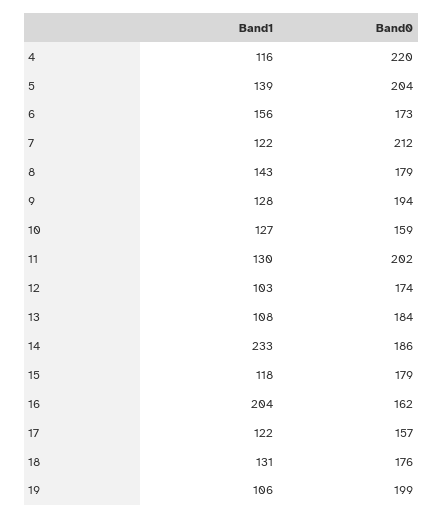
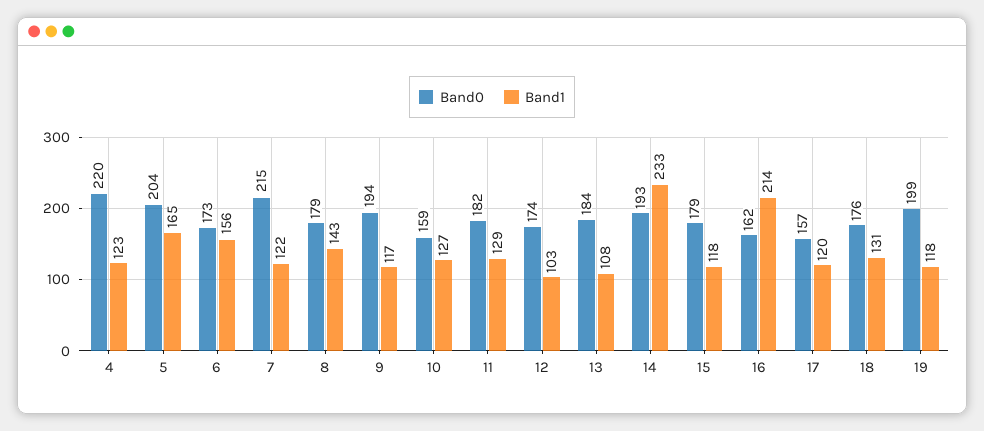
  {
    "Band1": {
-     "4": 116,
+     "4": 123,
-     "5": 139,
+     "5": 165,
      "6": 156,
      "7": 122,
      "8": 143,
-     "9": 128,
+     "9": 117,
      "10": 127,
-     "11": 130,
+     "11": 129,
      "12": 103,
      "13": 108,
      "14": 233,
      "15": 118,
-     "16": 204,
+     "16": 214,
-     "17": 122,
+     "17": 120,
      "18": 131,
-     "19": 106
+     "19": 118
    },
    "Band0": {
      "4": 220,
      "5": 204,
      "6": 173,
-     "7": 212,
+     "7": 215,
      "8": 179,
      "9": 194,
      "10": 159,
-     "11": 202,
+     "11": 182,
      "12": 174,
      "13": 184,
-     "14": 186,
+     "14": 193,
      "15": 179,
      "16": 162,
      "17": 157,
      "18": 176,
      "19": 199
    }
  }

